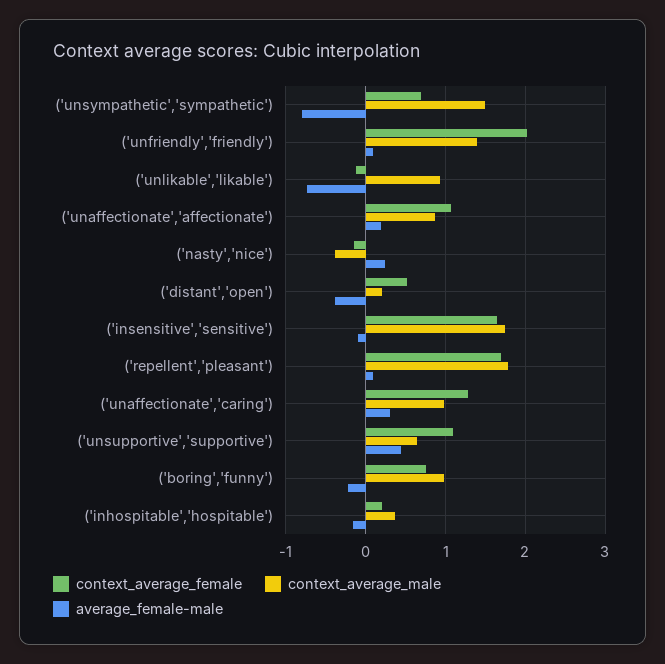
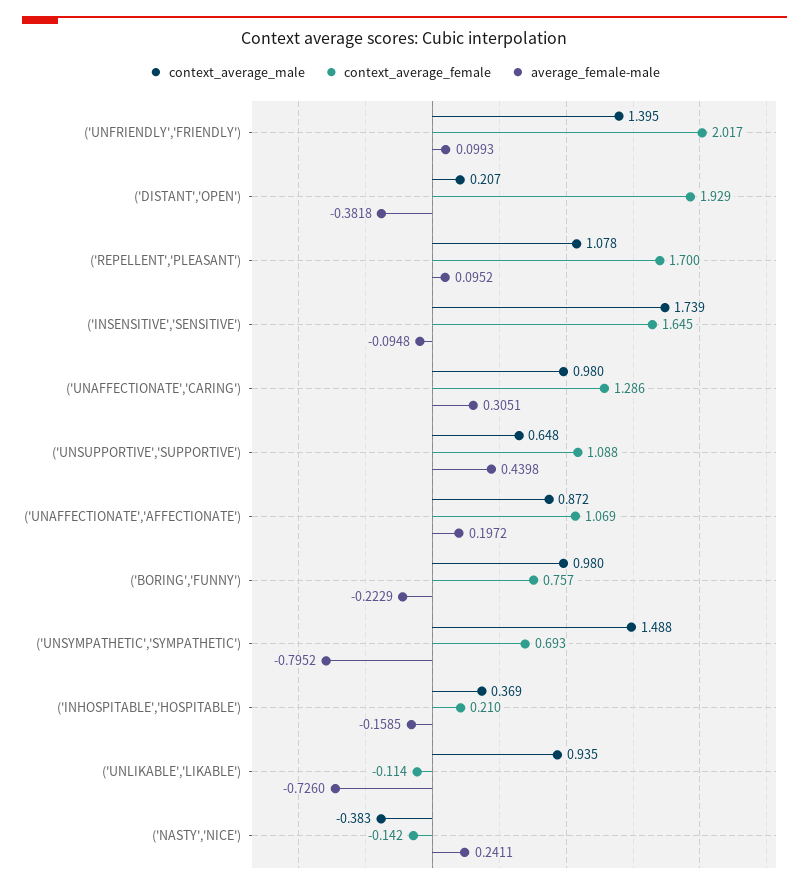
  {
    "context_average_female": {
      "('unsympathetic','sympathetic')": 0.693,
      "('unfriendly','friendly')": 2.017,
      "('unlikable','likable')": -0.114,
      "('unaffectionate','affectionate')": 1.069,
      "('nasty','nice')": -0.142,
-     "('distant','open')": 0.5,
+     "('distant','open')": 1.929,
      "('insensitive','sensitive')": 1.645,
      "('repellent','pleasant')": 1.7,
      "('unaffectionate','caring')": 1.286,
      "('unsupportive','supportive')": 1.088,
      "('boring','funny')": 0.757,
      "('inhospitable','hospitable')": 0.21
    },
    "context_average_male": {
      "('unsympathetic','sympathetic')": 1.488,
      "('unfriendly','friendly')": 1.395,
      "('unlikable','likable')": 0.935,
      "('unaffectionate','affectionate')": 0.872,
      "('nasty','nice')": -0.383,
      "('distant','open')": 0.207,
      "('insensitive','sensitive')": 1.739,
-     "('repellent','pleasant')": 1.8,
+     "('repellent','pleasant')": 1.078,
      "('unaffectionate','caring')": 0.98,
      "('unsupportive','supportive')": 0.648,
      "('boring','funny')": 0.98,
      "('inhospitable','hospitable')": 0.369
    },
    "average_female-male": {
      "('unsympathetic','sympathetic')": -0.7952,
      "('unfriendly','friendly')": 0.0993,
      "('unlikable','likable')": -0.726,
      "('unaffectionate','affectionate')": 0.1972,
      "('nasty','nice')": 0.2411,
      "('distant','open')": -0.3818,
      "('insensitive','sensitive')": -0.0948,
      "('repellent','pleasant')": 0.0952,
      "('unaffectionate','caring')": 0.3051,
      "('unsupportive','supportive')": 0.4398,
      "('boring','funny')": -0.2229,
      "('inhospitable','hospitable')": -0.1585
    }
  }

